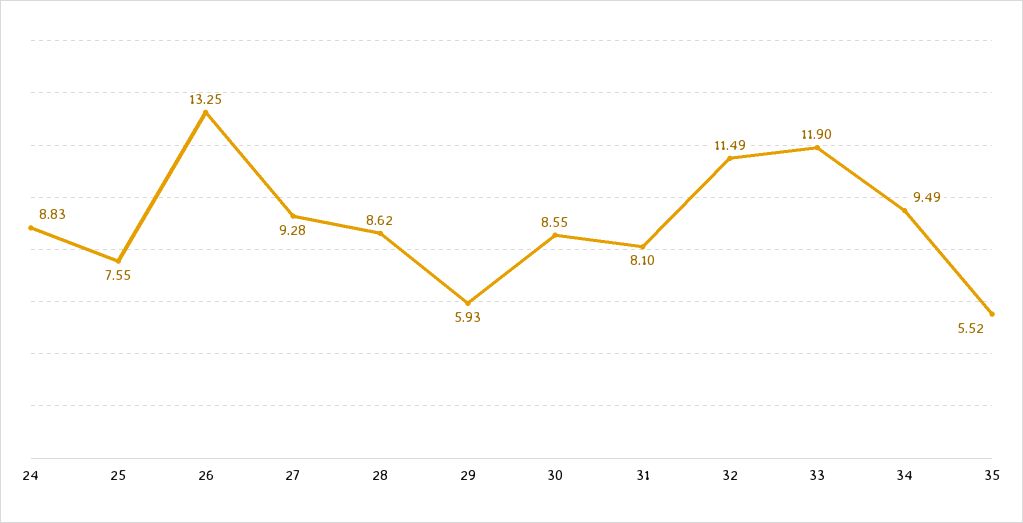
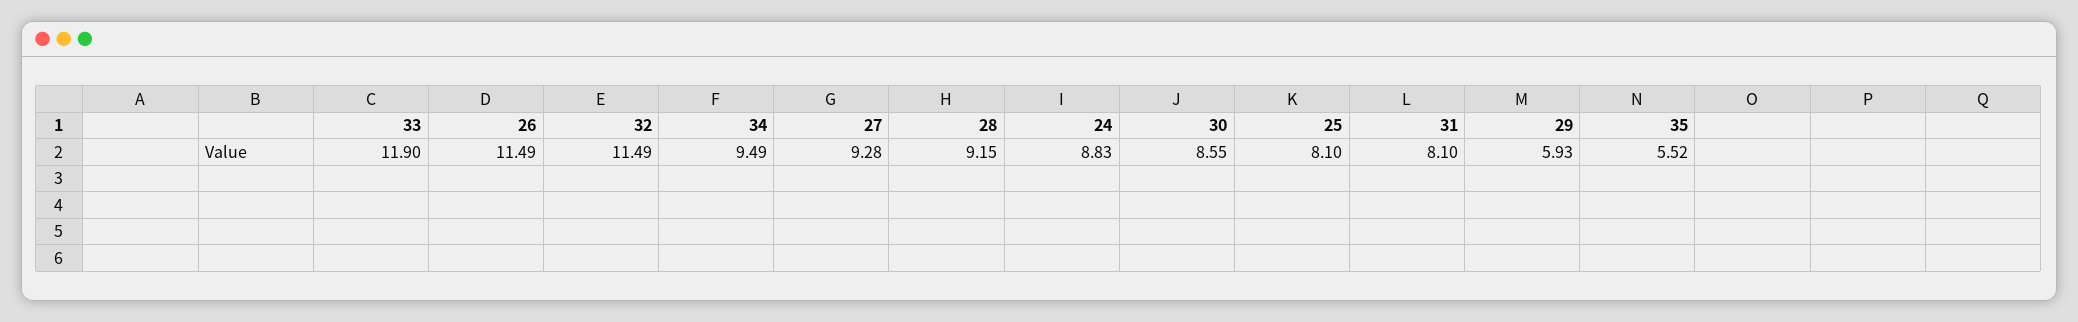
  {
    "24": 8.83,
-   "25": 7.55,
+   "25": 8.1,
-   "26": 13.25,
+   "26": 11.49,
    "27": 9.28,
-   "28": 8.62,
+   "28": 9.15,
    "29": 5.93,
    "30": 8.55,
    "31": 8.1,
    "32": 11.49,
    "33": 11.9,
    "34": 9.49,
    "35": 5.52
  }

